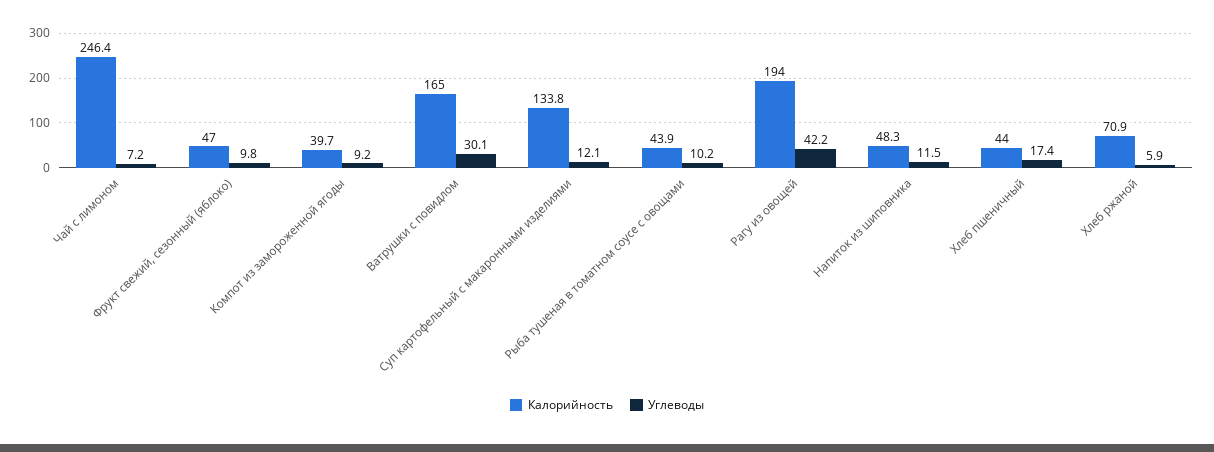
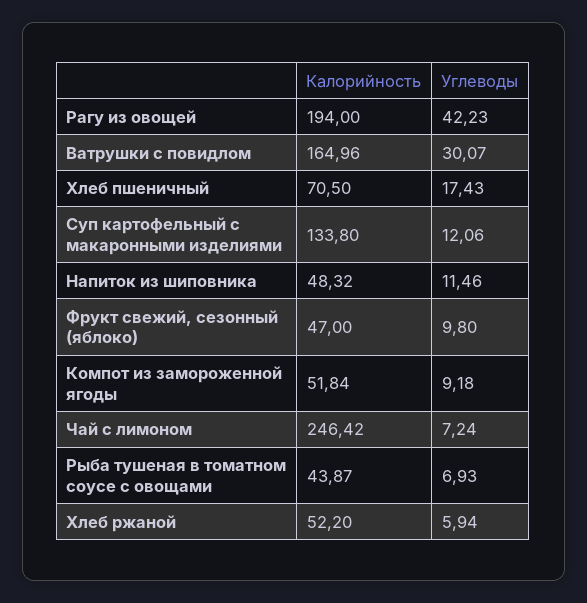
  {
    "Калорийность": {
      "Чай с лимоном": 246.42,
      "Фрукт свежий, сезонный (яблоко)": 47,
-     "Компот из замороженной ягоды": 39.7,
+     "Компот из замороженной ягоды": 51.84,
      "Ватрушки с повидлом": 164.96,
      "Суп картофельный с макаронными изделиями": 133.8,
      "Рыба тушеная в томатном соусе с овощами": 43.87,
      "Рагу из овощей": 194,
      "Напиток из шиповника": 48.32,
-     "Хлеб пшеничный": 44,
+     "Хлеб пшеничный": 70.5,
-     "Хлеб ржаной": 70.9
+     "Хлеб ржаной": 52.2
    },
    "Углеводы": {
      "Чай с лимоном": 7.24,
      "Фрукт свежий, сезонный (яблоко)": 9.8,
      "Компот из замороженной ягоды": 9.18,
      "Ватрушки с повидлом": 30.07,
      "Суп картофельный с макаронными изделиями": 12.06,
-     "Рыба тушеная в томатном соусе с овощами": 10.2,
+     "Рыба тушеная в томатном соусе с овощами": 6.93,
      "Рагу из овощей": 42.23,
      "Напиток из шиповника": 11.46,
      "Хлеб пшеничный": 17.43,
      "Хлеб ржаной": 5.94
    }
  }

